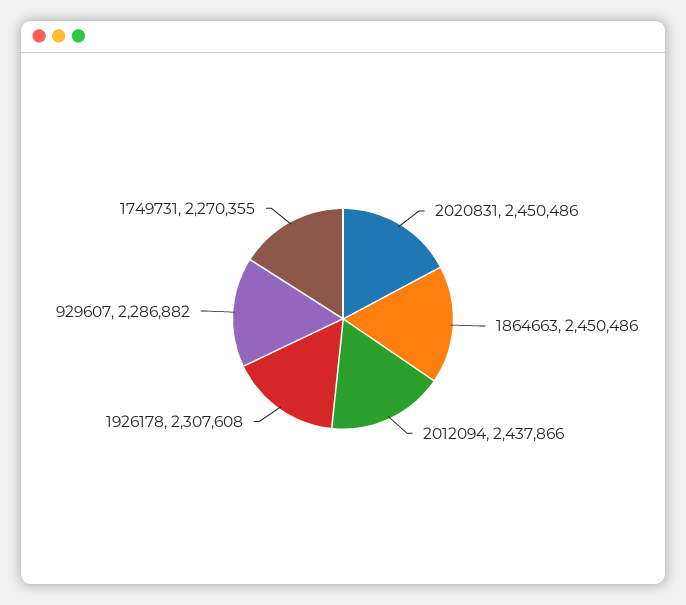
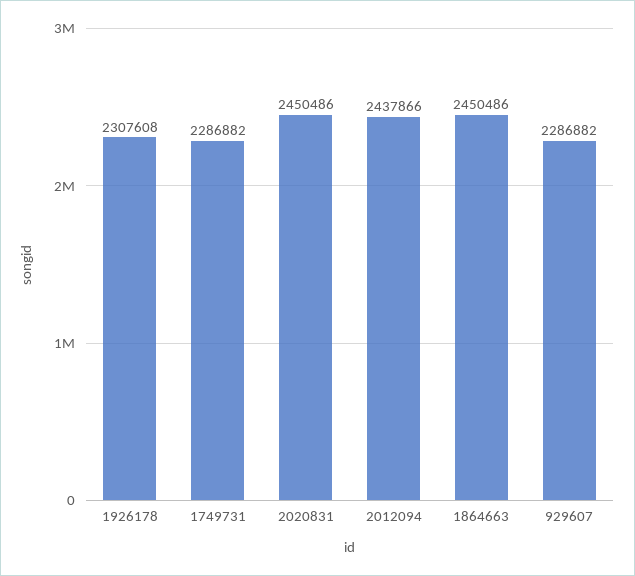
  {
    "2020831": 2450486,
    "1864663": 2450486,
    "2012094": 2437866,
    "1926178": 2307608,
    "929607": 2286882,
-   "1749731": 2270355
+   "1749731": 2286882
  }

